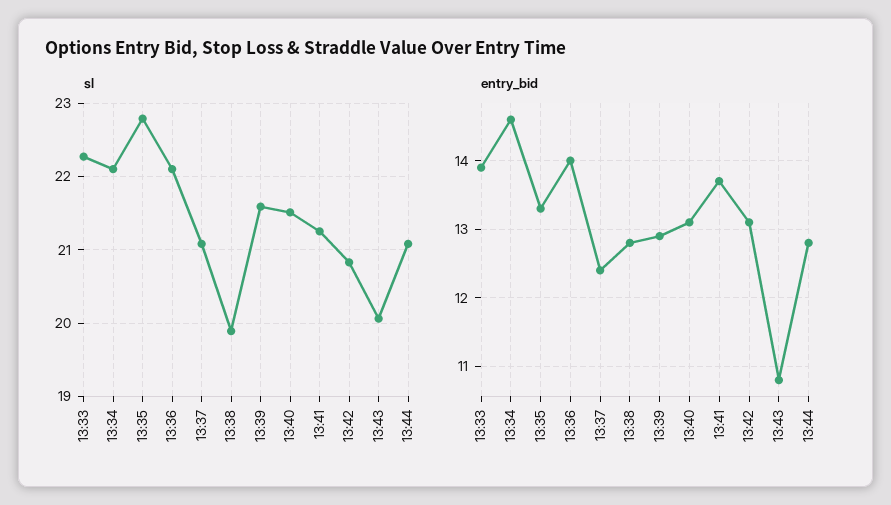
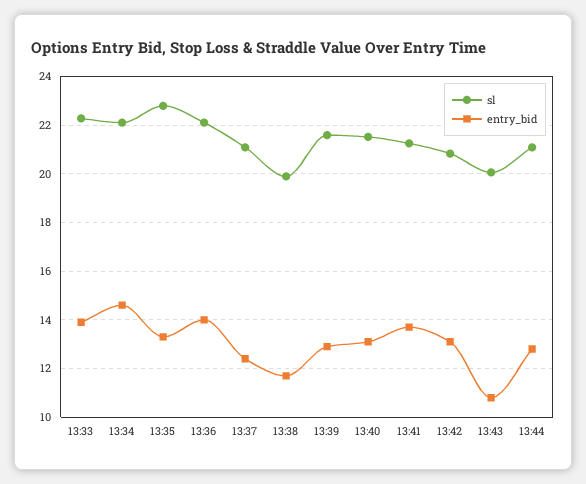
  {
    "sl": {
      "13:33": 22.3,
      "13:34": 22.1,
      "13:35": 22.8,
      "13:36": 22.1,
      "13:37": 21.1,
      "13:38": 19.9,
      "13:39": 21.6,
      "13:40": 21.5,
      "13:41": 21.3,
      "13:42": 20.8,
      "13:43": 20.1,
      "13:44": 21.1
    },
    "entry_bid": {
      "13:33": 13.9,
      "13:34": 14.6,
      "13:35": 13.3,
      "13:36": 14,
      "13:37": 12.4,
-     "13:38": 12.8,
+     "13:38": 11.75,
      "13:39": 12.9,
      "13:40": 13.1,
      "13:41": 13.7,
      "13:42": 13.1,
      "13:43": 10.8,
      "13:44": 12.8
    }
  }

